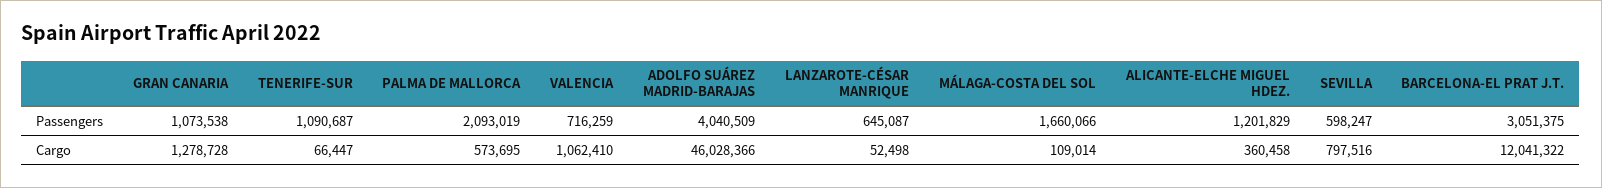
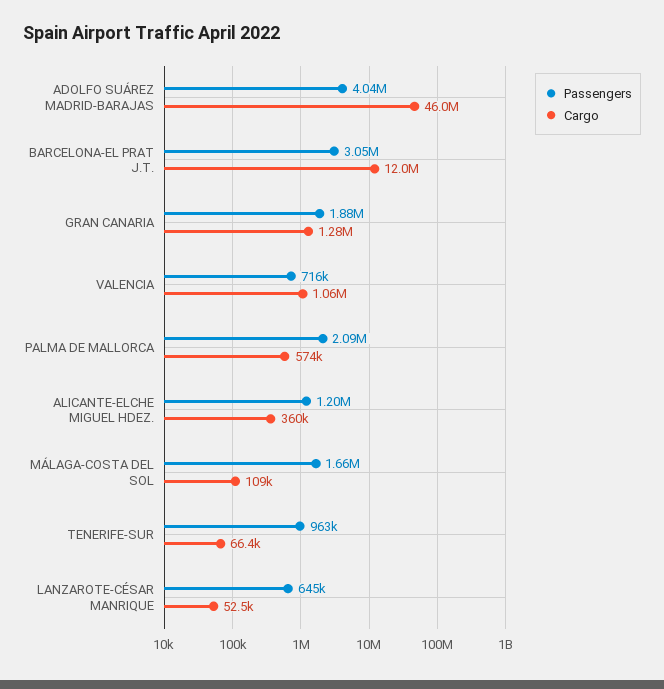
  {
    "Passengers": {
-     "GRAN CANARIA": 1073538,
+     "GRAN CANARIA": 1880000,
-     "TENERIFE-SUR": 1090687,
+     "TENERIFE-SUR": 963000,
      "PALMA DE MALLORCA": 2093019,
      "VALENCIA": 716259,
      "ADOLFO SUÁREZ MADRID-BARAJAS": 4040509,
      "LANZAROTE-CÉSAR MANRIQUE": 645087,
      "MÁLAGA-COSTA DEL SOL": 1660066,
      "ALICANTE-ELCHE MIGUEL HDEZ.": 1201829,
-     "SEVILLA": 598247,
      "BARCELONA-EL PRAT J.T.": 3051375
    },
    "Cargo": {
      "GRAN CANARIA": 1278728,
      "TENERIFE-SUR": 66447,
      "PALMA DE MALLORCA": 573695,
      "VALENCIA": 1062410,
      "ADOLFO SUÁREZ MADRID-BARAJAS": 46028366,
      "LANZAROTE-CÉSAR MANRIQUE": 52498,
      "MÁLAGA-COSTA DEL SOL": 109014,
      "ALICANTE-ELCHE MIGUEL HDEZ.": 360458,
-     "SEVILLA": 797516,
      "BARCELONA-EL PRAT J.T.": 12041322
    }
  }

